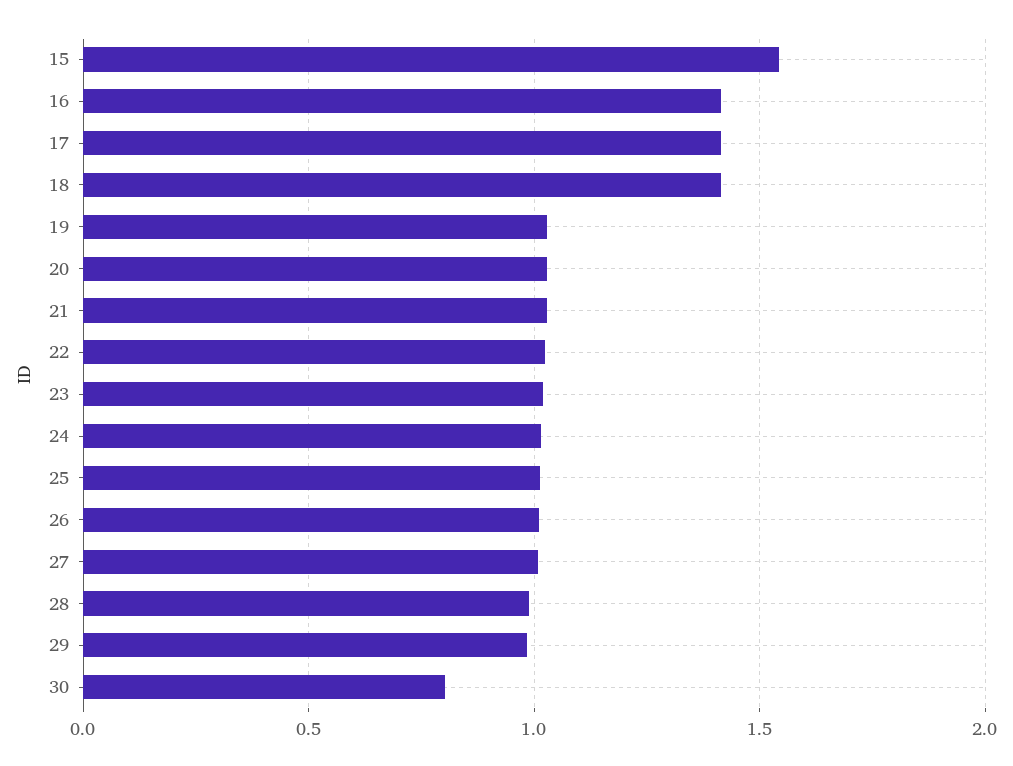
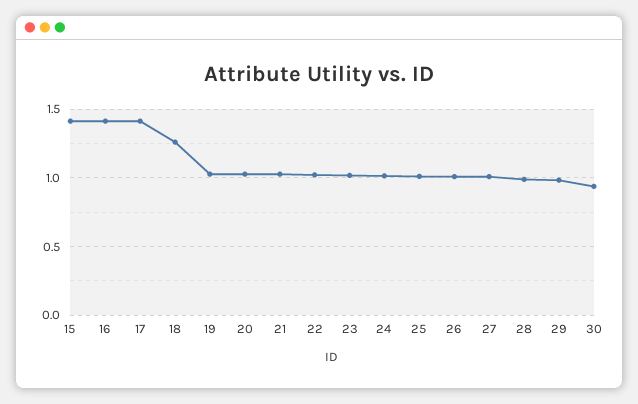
  {
-   "15": 1.55,
+   "15": 1.4,
    "16": 1.4,
    "17": 1.4,
-   "18": 1.4,
+   "18": 1.25,
    "19": 1.05,
    "20": 1.05,
    "21": 1.05,
    "22": 1,
    "23": 1,
    "24": 1,
    "25": 1,
    "26": 1,
    "27": 1,
    "28": 1,
    "29": 1,
-   "30": 0.8
+   "30": 0.95
  }

